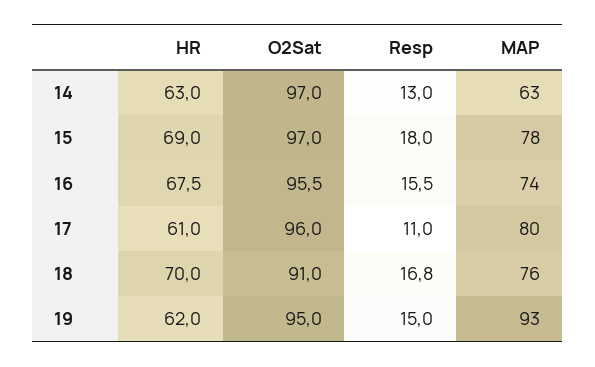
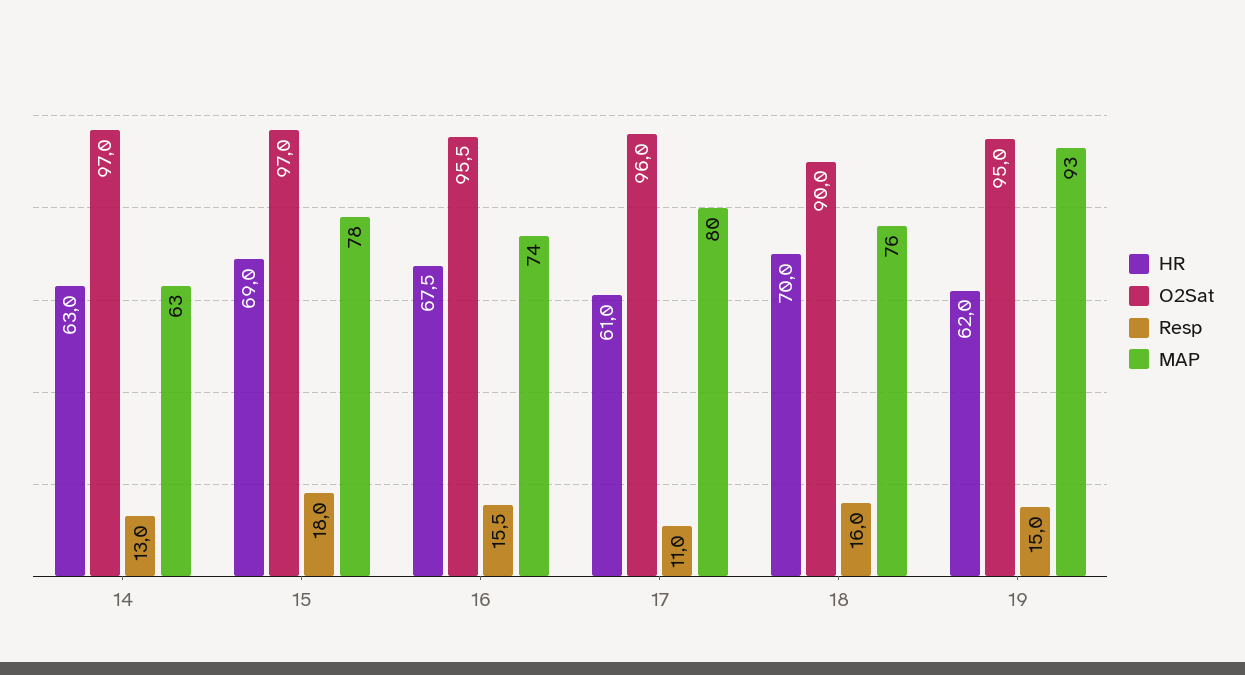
  {
    "HR": {
      "14": 63,
      "15": 69,
      "16": 67.5,
      "17": 61,
      "18": 70,
      "19": 62
    },
    "O2Sat": {
      "14": 97,
      "15": 97,
      "16": 95.5,
      "17": 96,
-     "18": 91,
+     "18": 90,
      "19": 95
    },
    "Resp": {
      "14": 13,
      "15": 18,
      "16": 15.5,
      "17": 11,
-     "18": 16.8,
+     "18": 16,
      "19": 15
    },
    "MAP": {
      "14": 63,
      "15": 78,
      "16": 74,
      "17": 80,
      "18": 76,
      "19": 93
    }
  }

